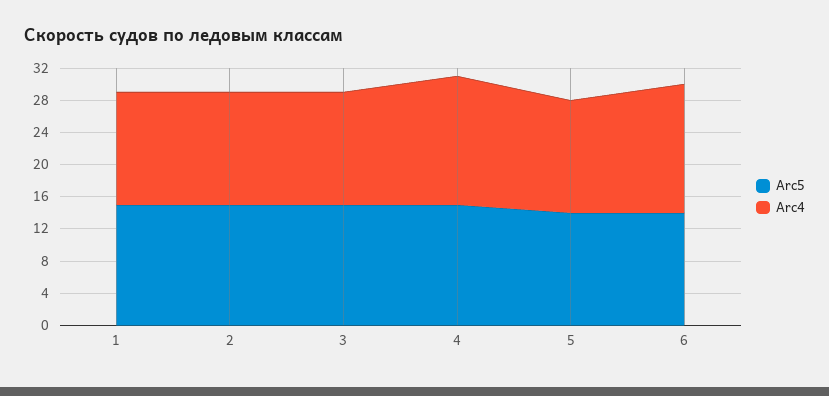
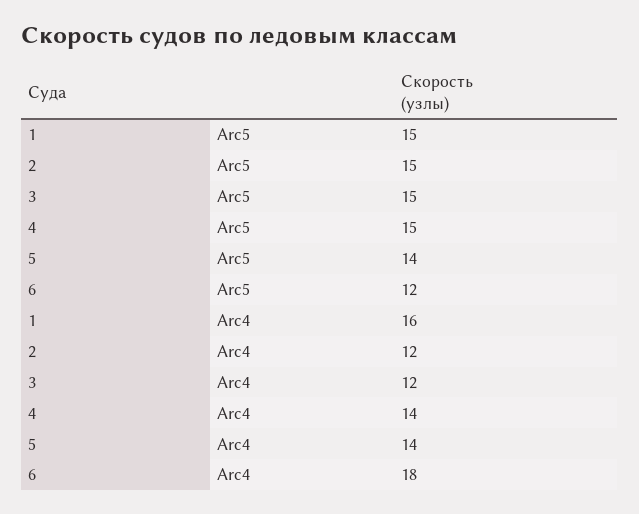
  {
    "Arc5": {
      "1": 15,
      "2": 15,
      "3": 15,
      "4": 15,
      "5": 14,
-     "6": 14
+     "6": 12
    },
    "Arc4": {
-     "1": 14,
+     "1": 16,
-     "2": 14,
+     "2": 12,
-     "3": 14,
+     "3": 12,
-     "4": 16,
+     "4": 14,
      "5": 14,
-     "6": 16
+     "6": 18
    }
  }

